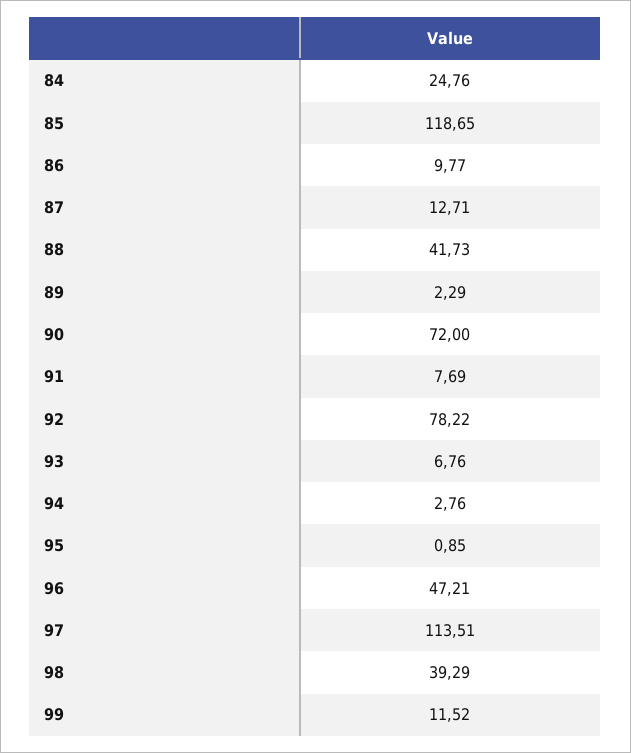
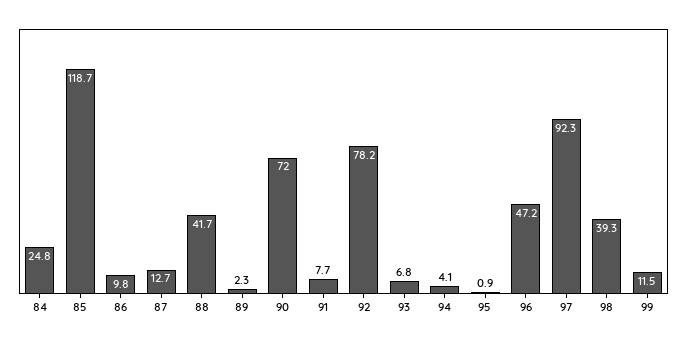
  {
    "84": 24.76,
    "85": 118.65,
    "86": 9.77,
    "87": 12.71,
    "88": 41.73,
    "89": 2.29,
    "90": 72,
    "91": 7.69,
    "92": 78.22,
    "93": 6.76,
-   "94": 2.76,
+   "94": 4.1,
    "95": 0.85,
    "96": 47.21,
-   "97": 113.51,
+   "97": 92.3,
    "98": 39.29,
    "99": 11.52
  }

